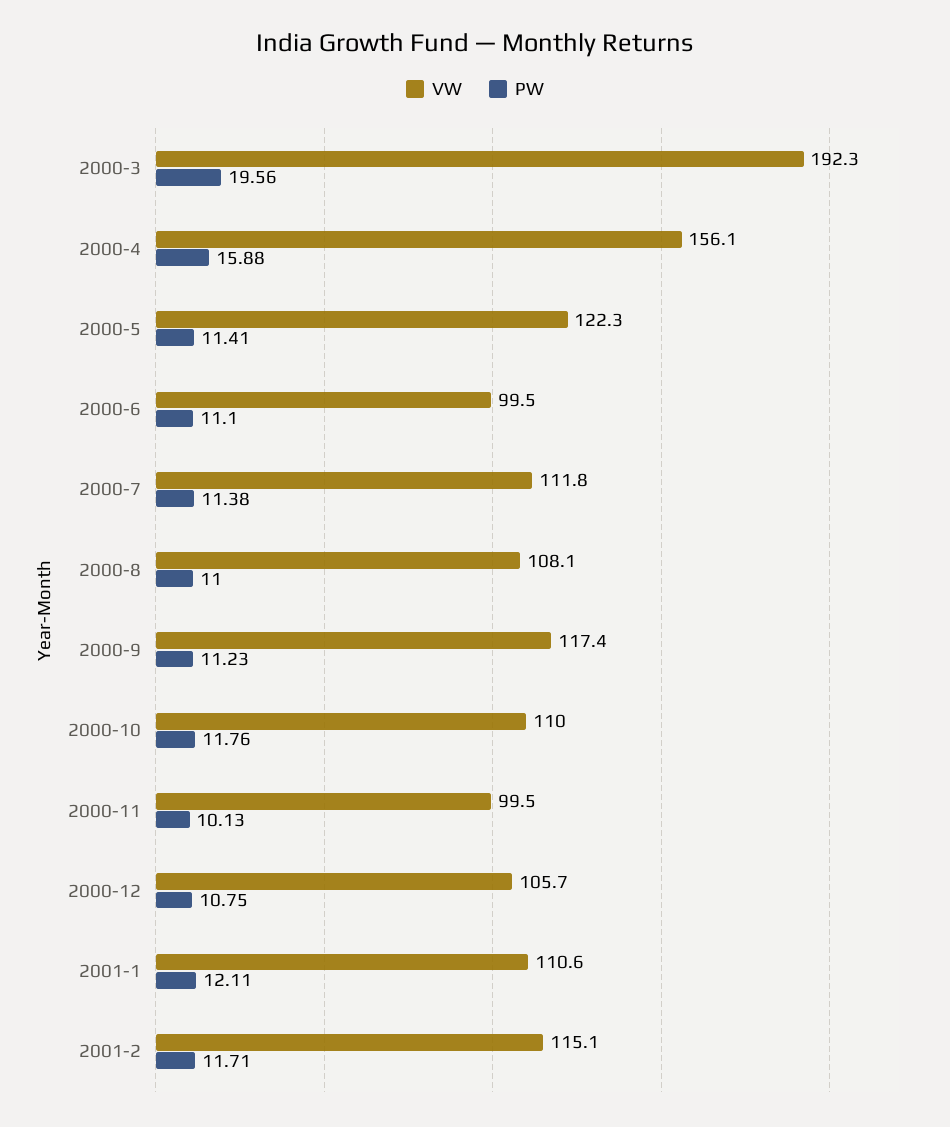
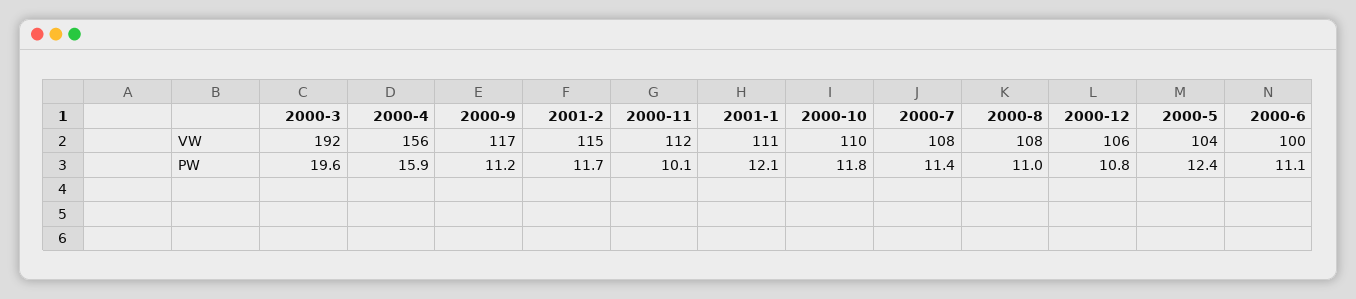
  {
    "VW": {
      "2000-3": 192.3,
      "2000-4": 156.1,
-     "2000-5": 122.3,
+     "2000-5": 104,
      "2000-6": 99.5,
-     "2000-7": 111.8,
+     "2000-7": 108,
      "2000-8": 108.1,
      "2000-9": 117.4,
      "2000-10": 110,
-     "2000-11": 99.5,
+     "2000-11": 112,
      "2000-12": 105.7,
      "2001-1": 110.6,
      "2001-2": 115.1
    },
    "PW": {
      "2000-3": 19.56,
      "2000-4": 15.88,
-     "2000-5": 11.41,
+     "2000-5": 12.4,
      "2000-6": 11.1,
      "2000-7": 11.38,
      "2000-8": 11,
      "2000-9": 11.23,
      "2000-10": 11.76,
      "2000-11": 10.13,
      "2000-12": 10.75,
      "2001-1": 12.11,
      "2001-2": 11.71
    }
  }

